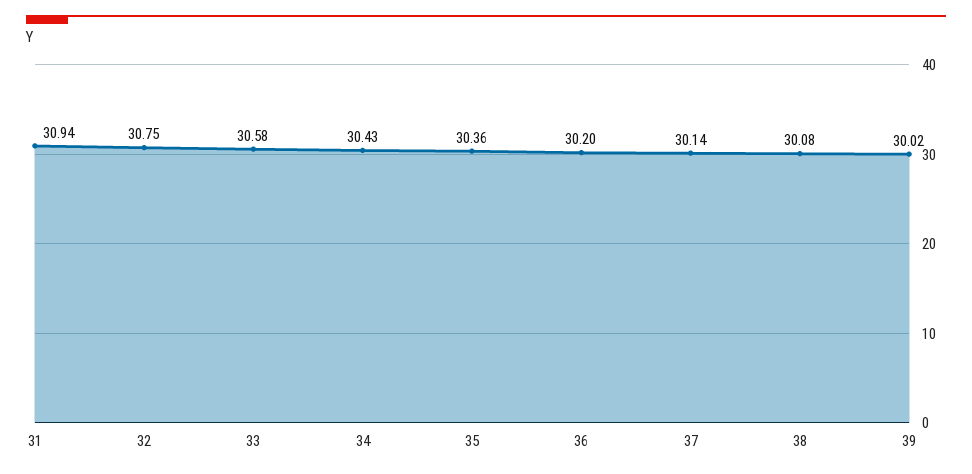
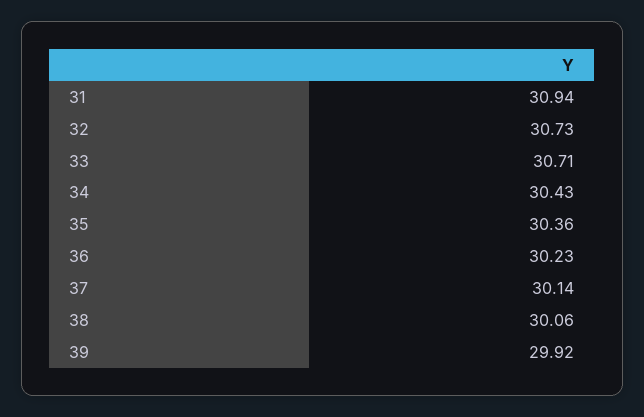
  {
    "31": 30.94,
-   "32": 30.75,
+   "32": 30.73,
-   "33": 30.58,
+   "33": 30.71,
    "34": 30.43,
    "35": 30.36,
-   "36": 30.2,
+   "36": 30.23,
    "37": 30.14,
-   "38": 30.08,
+   "38": 30.06,
-   "39": 30.02
+   "39": 29.92
  }

